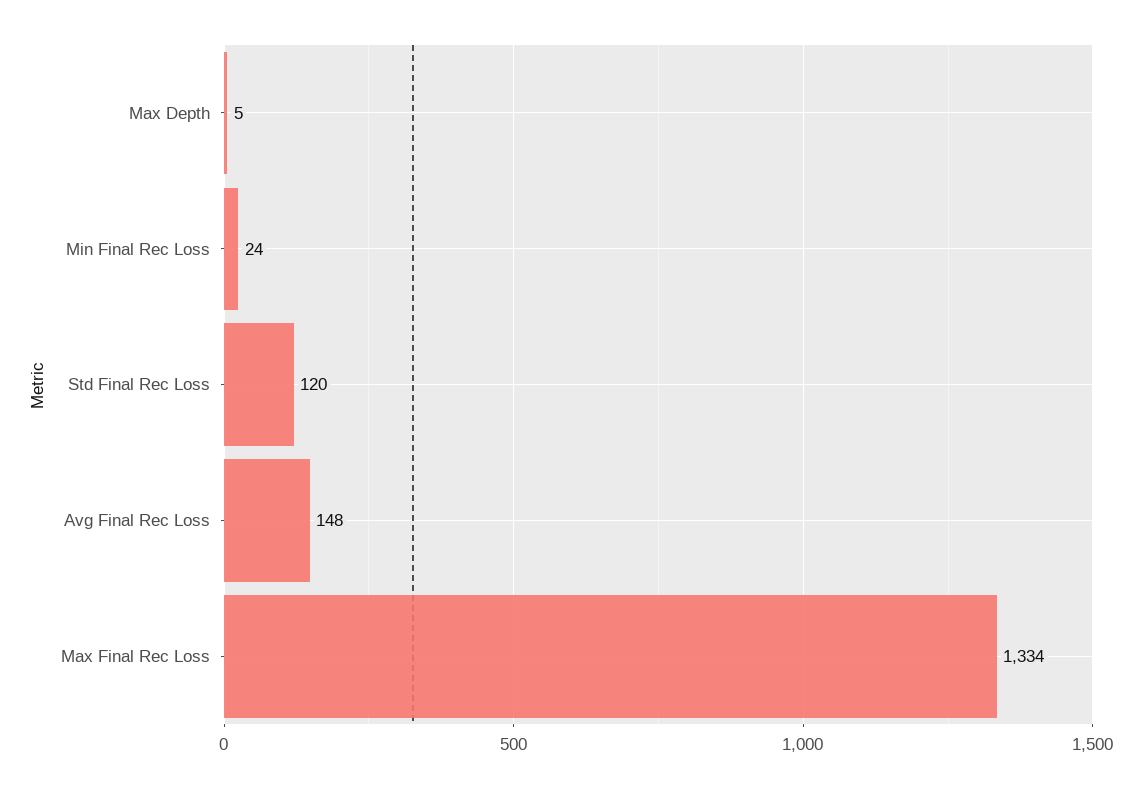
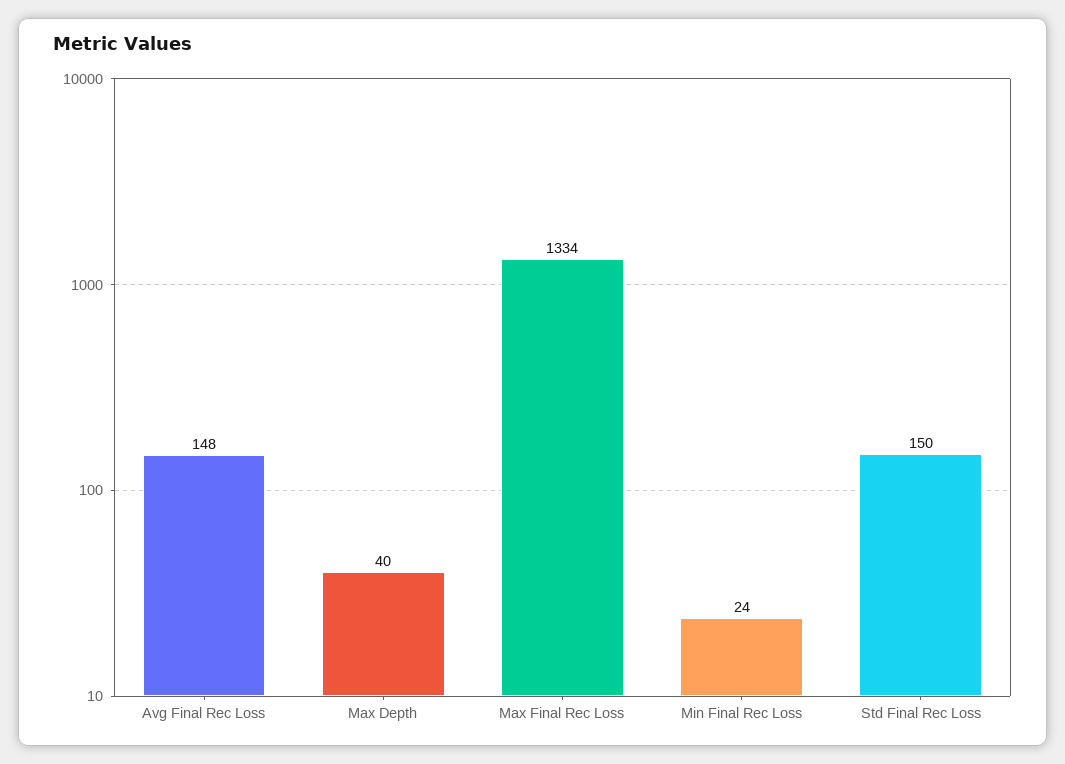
  {
-   "Max Depth": 5,
+   "Max Depth": 40,
    "Min Final Rec Loss": 24,
-   "Std Final Rec Loss": 120,
+   "Std Final Rec Loss": 150,
    "Avg Final Rec Loss": 148,
    "Max Final Rec Loss": 1334
  }

